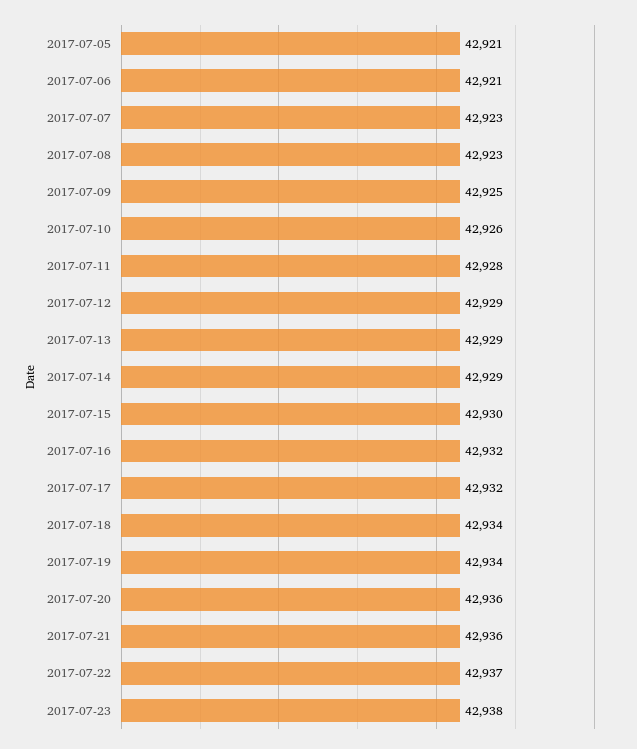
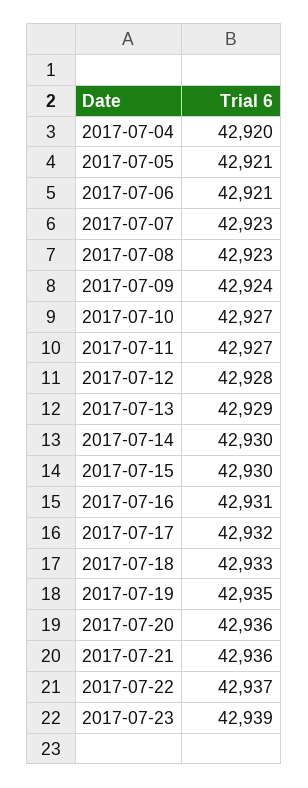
  {
    "2017-07-05": 42921,
    "2017-07-06": 42921,
    "2017-07-07": 42923,
    "2017-07-08": 42923,
-   "2017-07-09": 42925,
+   "2017-07-09": 42924,
-   "2017-07-10": 42926,
+   "2017-07-10": 42927,
-   "2017-07-11": 42928,
+   "2017-07-11": 42927,
-   "2017-07-12": 42929,
+   "2017-07-12": 42928,
    "2017-07-13": 42929,
-   "2017-07-14": 42929,
+   "2017-07-14": 42930,
    "2017-07-15": 42930,
-   "2017-07-16": 42932,
+   "2017-07-16": 42931,
    "2017-07-17": 42932,
-   "2017-07-18": 42934,
+   "2017-07-18": 42933,
-   "2017-07-19": 42934,
+   "2017-07-19": 42935,
    "2017-07-20": 42936,
    "2017-07-21": 42936,
    "2017-07-22": 42937,
-   "2017-07-23": 42938
+   "2017-07-23": 42939,
+   "2017-07-04": 42920
  }

